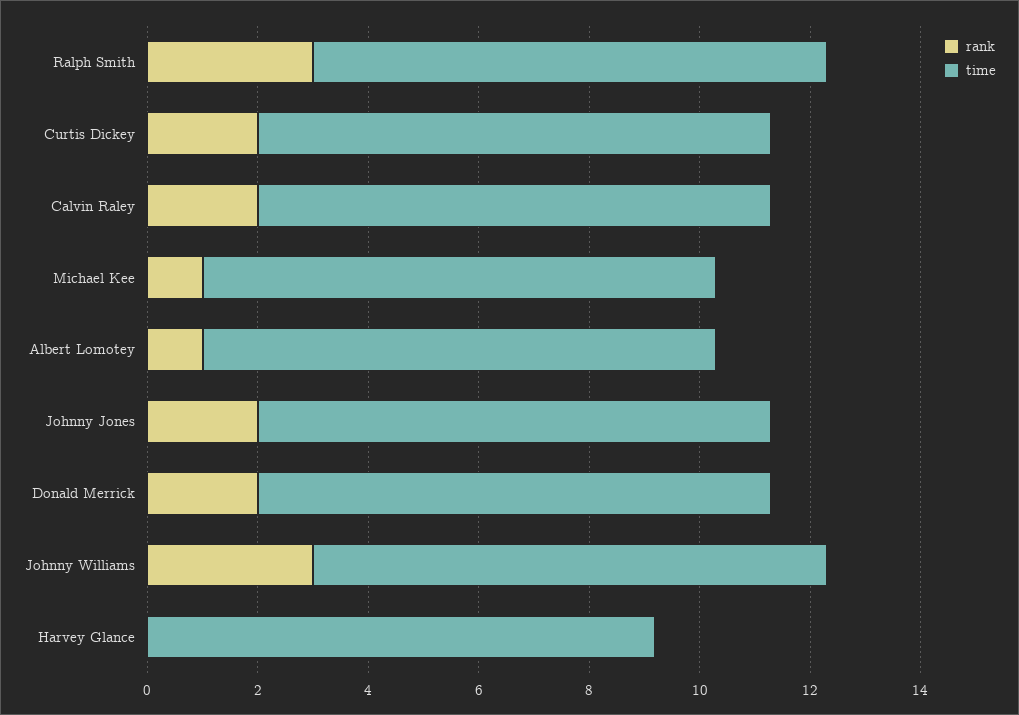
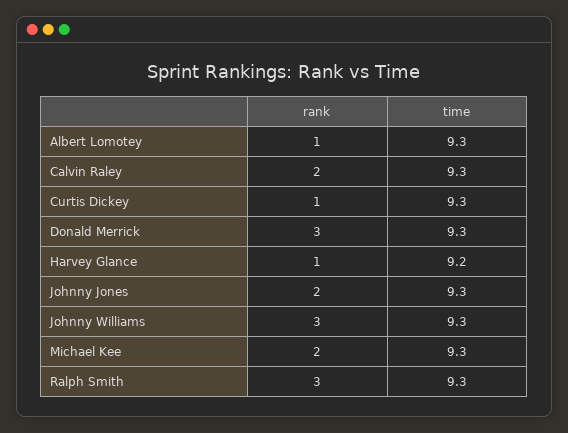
  {
    "rank": {
      "Ralph Smith": 3,
-     "Curtis Dickey": 2,
+     "Curtis Dickey": 1,
      "Calvin Raley": 2,
-     "Michael Kee": 1,
+     "Michael Kee": 2,
      "Albert Lomotey": 1,
      "Johnny Jones": 2,
-     "Donald Merrick": 2,
+     "Donald Merrick": 3,
      "Johnny Williams": 3,
-     "Harvey Glance": 0
+     "Harvey Glance": 1
    },
    "time": {
      "Ralph Smith": 9.3,
      "Curtis Dickey": 9.3,
      "Calvin Raley": 9.3,
      "Michael Kee": 9.3,
      "Albert Lomotey": 9.3,
      "Johnny Jones": 9.3,
      "Donald Merrick": 9.3,
      "Johnny Williams": 9.3,
      "Harvey Glance": 9.2
    }
  }

